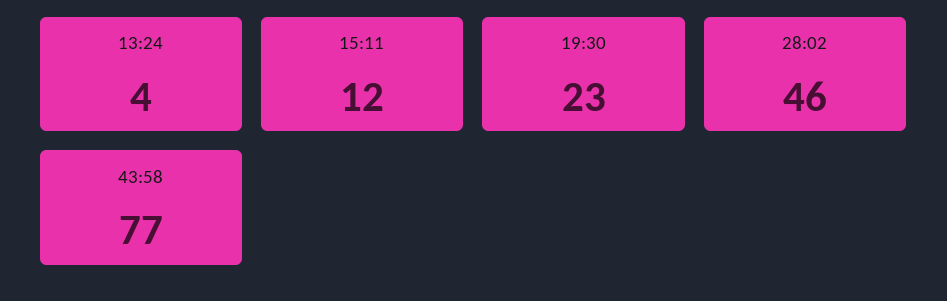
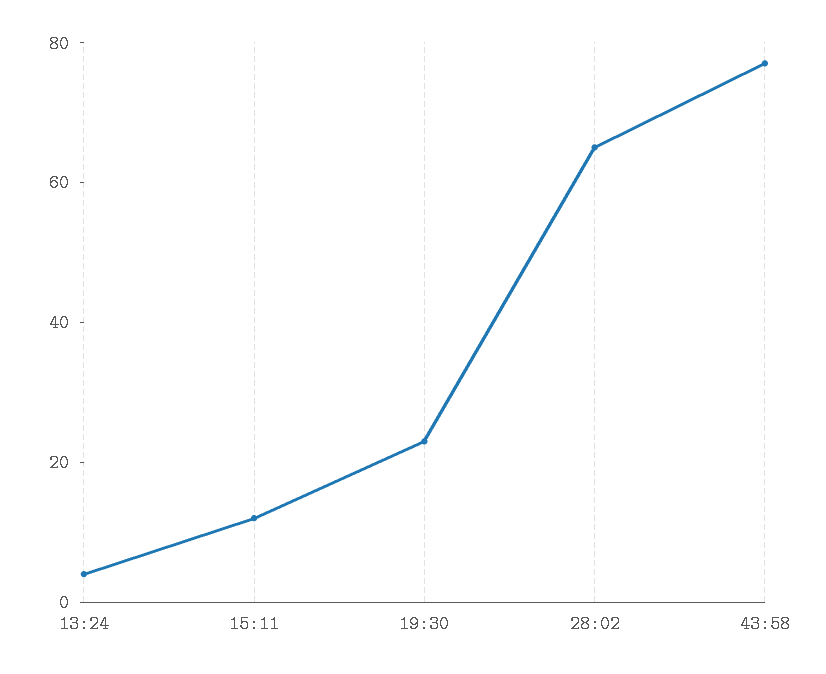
  {
    "13:24": 4,
    "15:11": 12,
    "19:30": 23,
-   "28:02": 46,
+   "28:02": 65,
    "43:58": 77
  }

